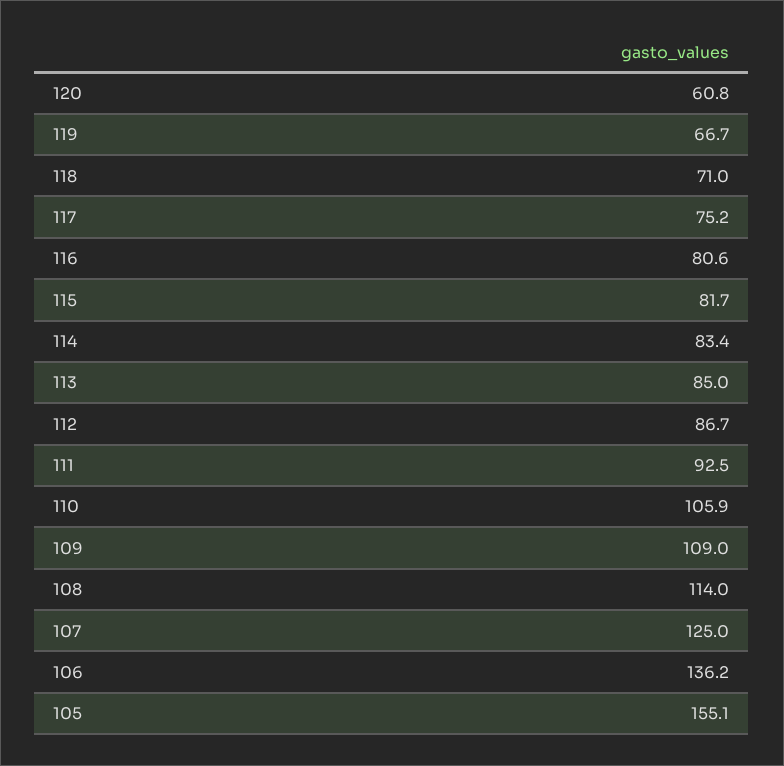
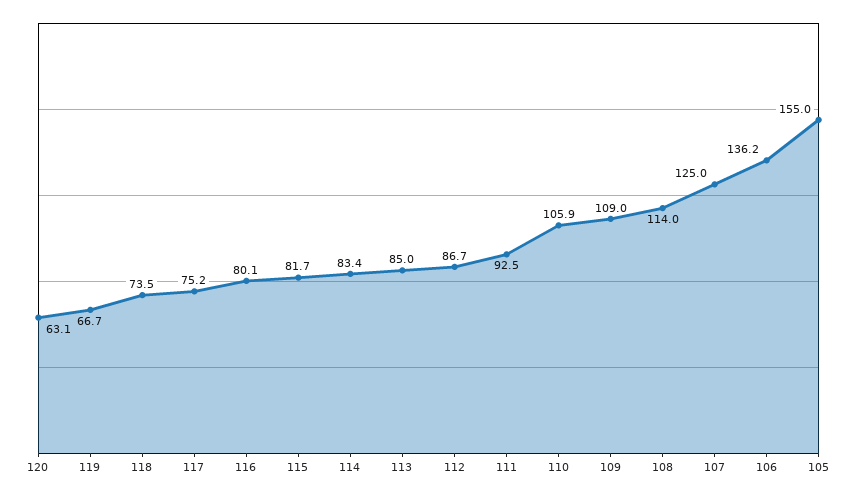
  {
-   "120": 60.8,
+   "120": 63.1,
    "119": 66.7,
-   "118": 71,
+   "118": 73.5,
    "117": 75.2,
-   "116": 80.6,
+   "116": 80.1,
    "115": 81.7,
    "114": 83.4,
    "113": 85,
    "112": 86.7,
    "111": 92.5,
    "110": 105.9,
    "109": 109,
    "108": 114,
    "107": 125,
    "106": 136.2,
-   "105": 155.1
+   "105": 155
  }

